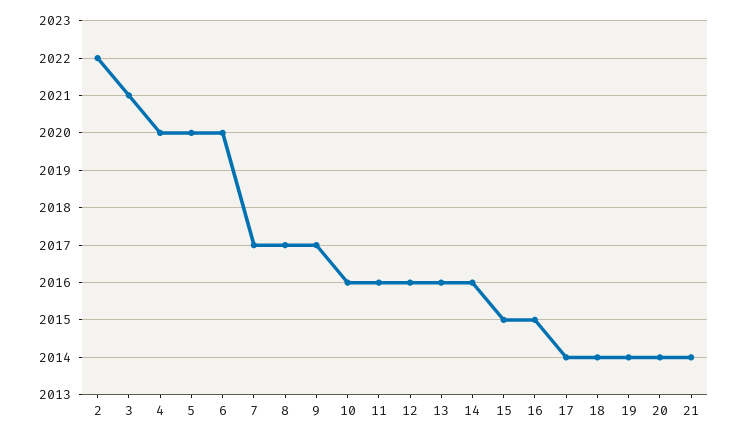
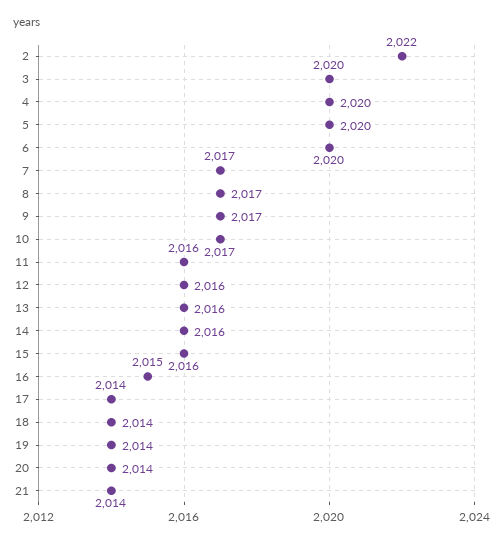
  {
    "2": 2022,
-   "3": 2021,
+   "3": 2020,
    "4": 2020,
    "5": 2020,
    "6": 2020,
    "7": 2017,
    "8": 2017,
    "9": 2017,
-   "10": 2016,
+   "10": 2017,
    "11": 2016,
    "12": 2016,
    "13": 2016,
    "14": 2016,
-   "15": 2015,
+   "15": 2016,
    "16": 2015,
    "17": 2014,
    "18": 2014,
    "19": 2014,
    "20": 2014,
    "21": 2014
  }

